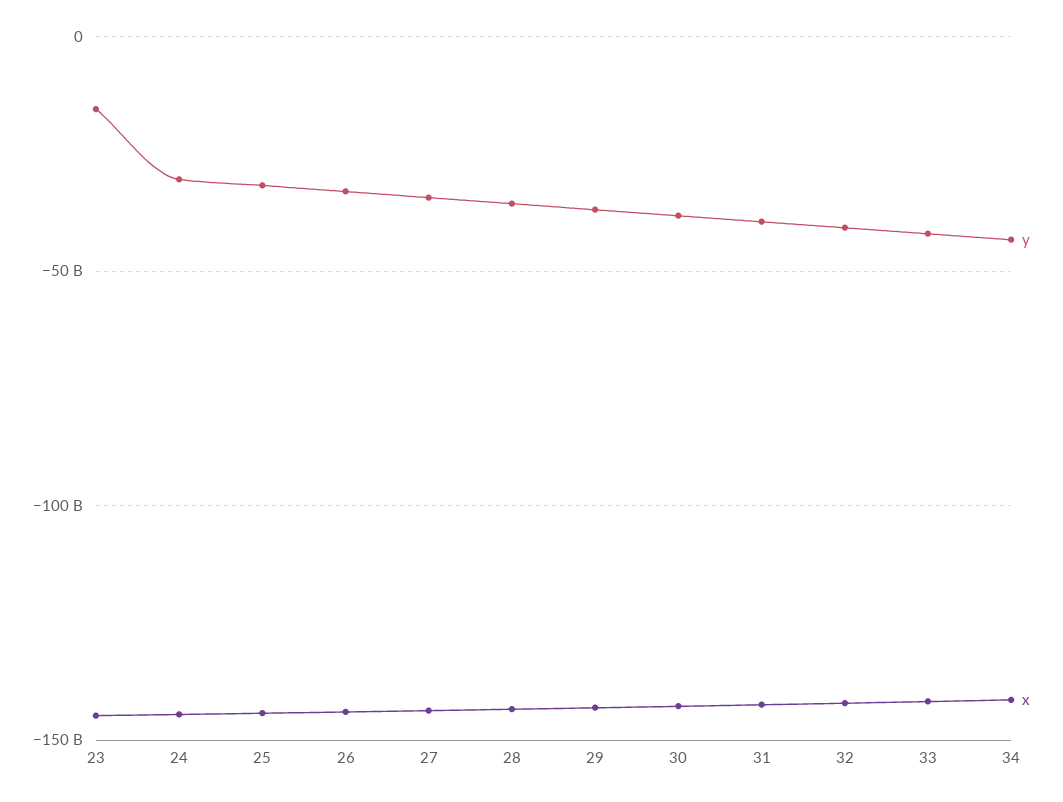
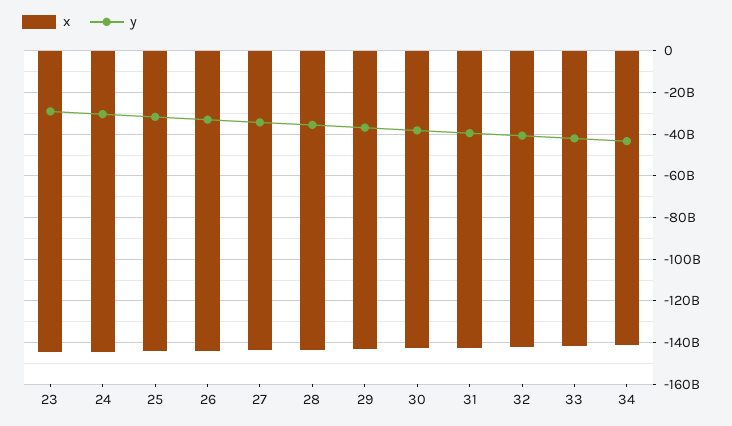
  {
    "y": {
-     "23": -15000000000,
+     "23": -30000000000,
      "24": -30000000000,
      "25": -30000000000,
      "26": -35000000000,
      "27": -35000000000,
      "28": -35000000000,
      "29": -35000000000,
      "30": -40000000000,
      "31": -40000000000,
      "32": -40000000000,
      "33": -40000000000,
      "34": -45000000000
    },
    "x": {
      "23": -145000000000,
      "24": -145000000000,
      "25": -145000000000,
      "26": -145000000000,
      "27": -145000000000,
      "28": -145000000000,
      "29": -145000000000,
      "30": -145000000000,
      "31": -140000000000,
      "32": -140000000000,
      "33": -140000000000,
      "34": -140000000000
    }
  }

